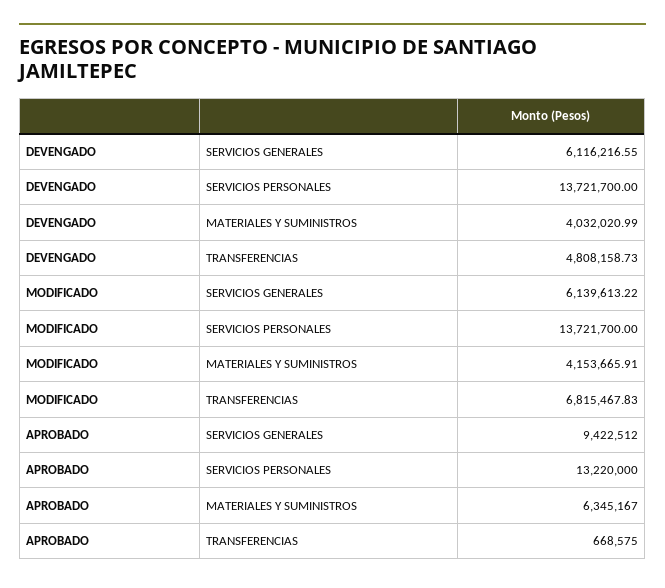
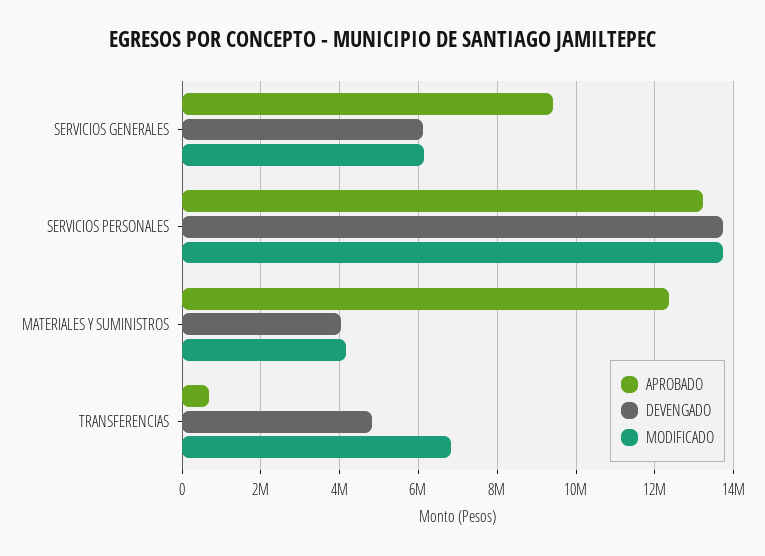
  {
    "DEVENGADO": {
      "SERVICIOS GENERALES": 6116216.55,
      "SERVICIOS PERSONALES": 13721700,
      "MATERIALES Y SUMINISTROS": 4032020.99,
      "TRANSFERENCIAS": 4808158.73
    },
    "MODIFICADO": {
      "SERVICIOS GENERALES": 6139613.22,
      "SERVICIOS PERSONALES": 13721700,
      "MATERIALES Y SUMINISTROS": 4153665.91,
      "TRANSFERENCIAS": 6815467.83
    },
    "APROBADO": {
      "SERVICIOS GENERALES": 9422512,
      "SERVICIOS PERSONALES": 13220000,
-     "MATERIALES Y SUMINISTROS": 6345167,
+     "MATERIALES Y SUMINISTROS": 12400000,
      "TRANSFERENCIAS": 668575
    }
  }

